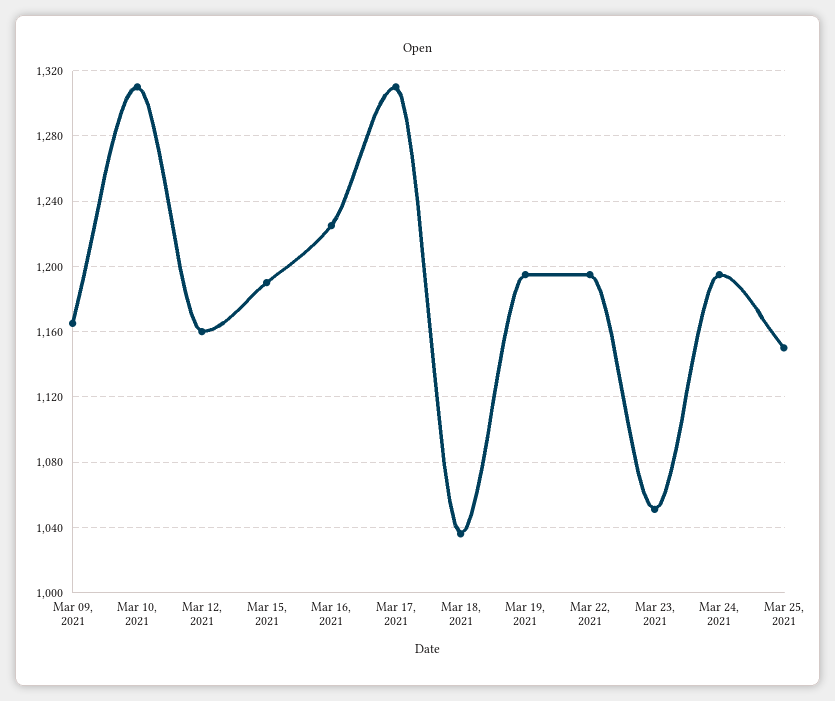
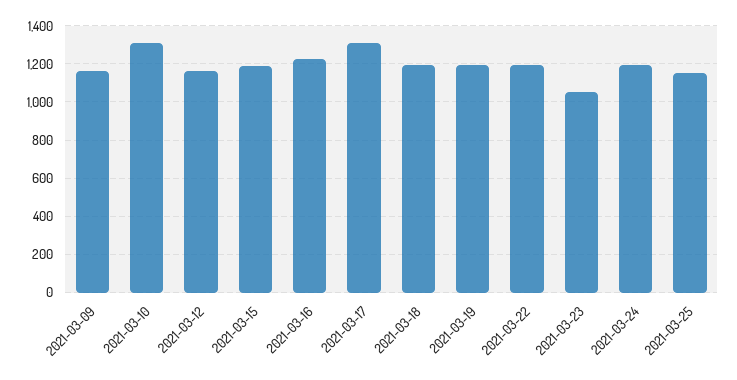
  {
    "Mar 09, 2021": 1165,
    "Mar 10, 2021": 1310,
    "Mar 12, 2021": 1160,
    "Mar 15, 2021": 1190,
    "Mar 16, 2021": 1225,
    "Mar 17, 2021": 1310,
-   "Mar 18, 2021": 1035,
+   "Mar 18, 2021": 1200,
    "Mar 19, 2021": 1195,
    "Mar 22, 2021": 1195,
    "Mar 23, 2021": 1050,
    "Mar 24, 2021": 1195,
    "Mar 25, 2021": 1150
  }

